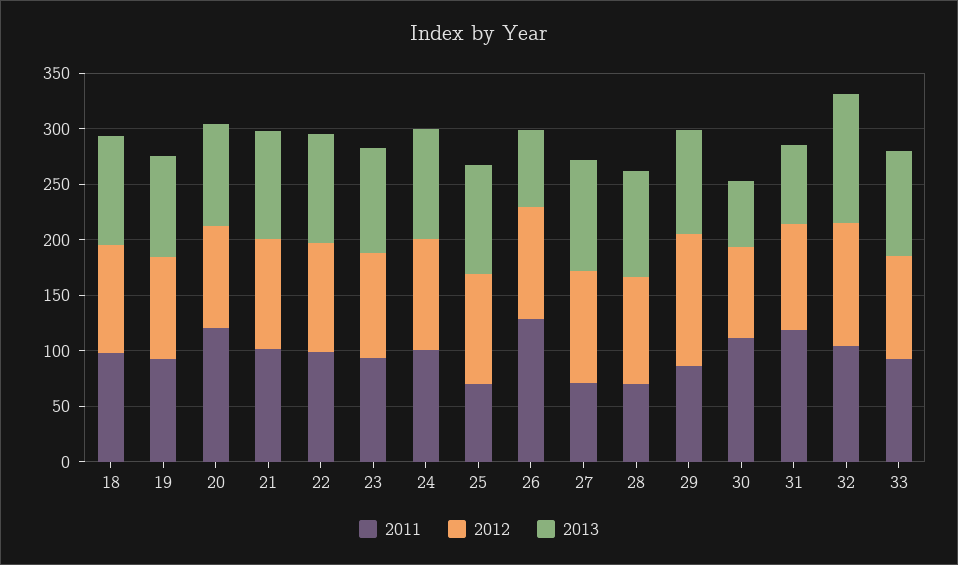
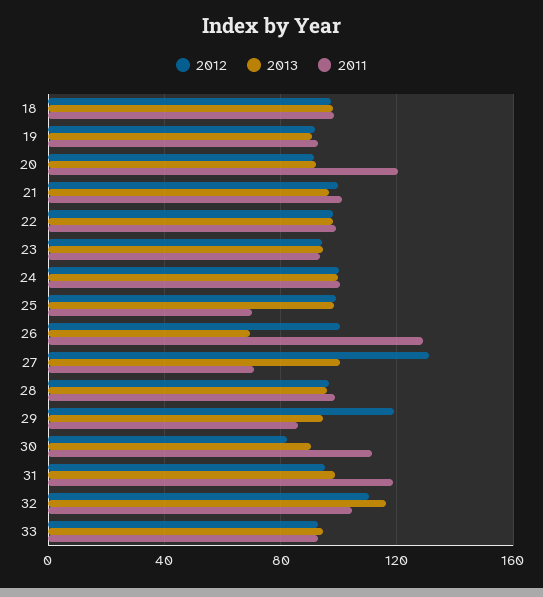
  {
    "2011": {
      "18": 100,
      "19": 95,
      "20": 120,
      "21": 100,
      "22": 100,
      "23": 95,
      "24": 100,
      "25": 70,
      "26": 130,
      "27": 70,
-     "28": 70,
+     "28": 100,
      "29": 85,
      "30": 110,
      "31": 120,
      "32": 105,
      "33": 95
    },
    "2012": {
      "18": 95,
      "19": 90,
      "20": 90,
      "21": 100,
      "22": 100,
      "23": 95,
      "24": 100,
      "25": 100,
      "26": 100,
-     "27": 100,
+     "27": 130,
      "28": 95,
      "29": 120,
      "30": 80,
      "31": 95,
      "32": 110,
      "33": 95
    },
    "2013": {
      "18": 100,
      "19": 90,
      "20": 90,
      "21": 95,
      "22": 100,
      "23": 95,
      "24": 100,
      "25": 100,
      "26": 70,
      "27": 100,
      "28": 95,
      "29": 95,
-     "30": 60,
+     "30": 90,
-     "31": 70,
+     "31": 100,
      "32": 115,
      "33": 95
    }
  }

